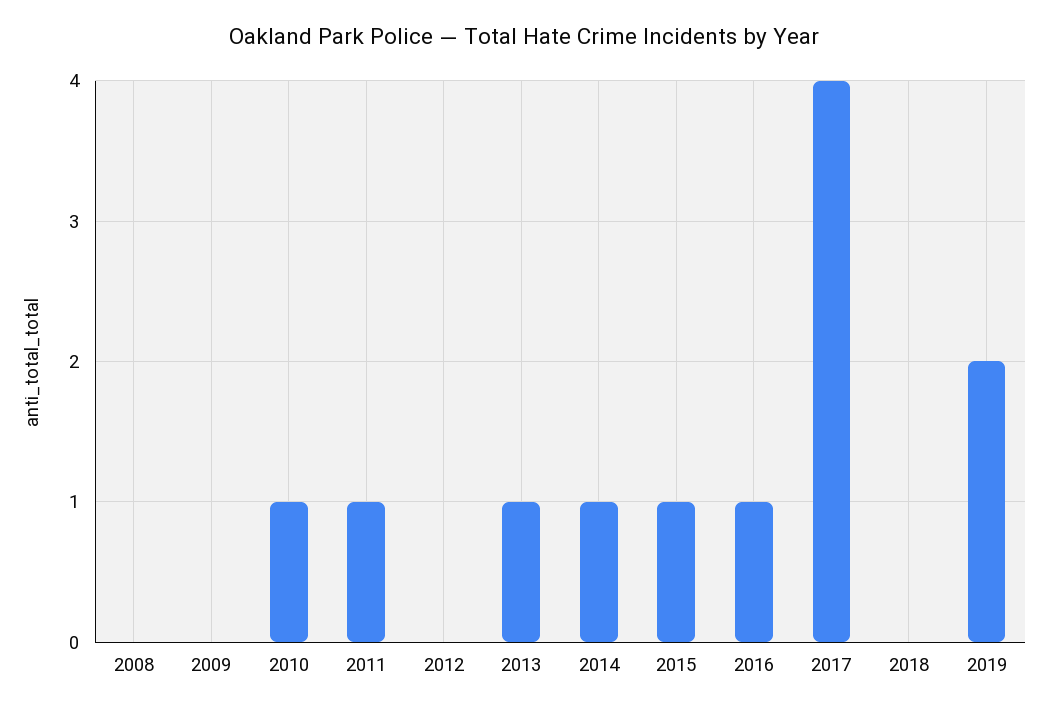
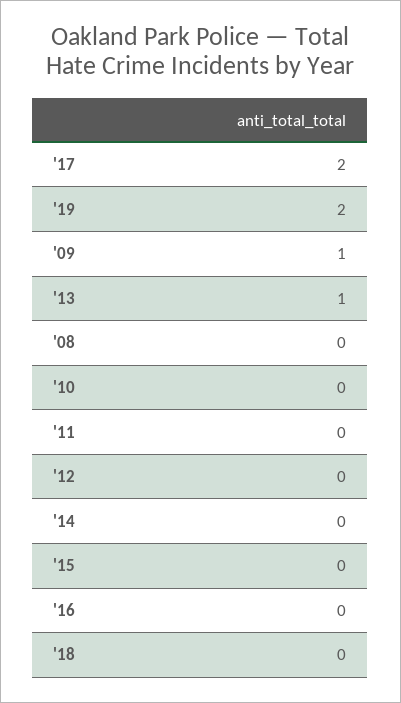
  {
    "2008": 0,
-   "2009": 0,
+   "2009": 1,
-   "2010": 1,
+   "2010": 0,
-   "2011": 1,
+   "2011": 0,
    "2012": 0,
    "2013": 1,
-   "2014": 1,
+   "2014": 0,
-   "2015": 1,
+   "2015": 0,
-   "2016": 1,
+   "2016": 0,
-   "2017": 4,
+   "2017": 2,
    "2018": 0,
    "2019": 2
  }

